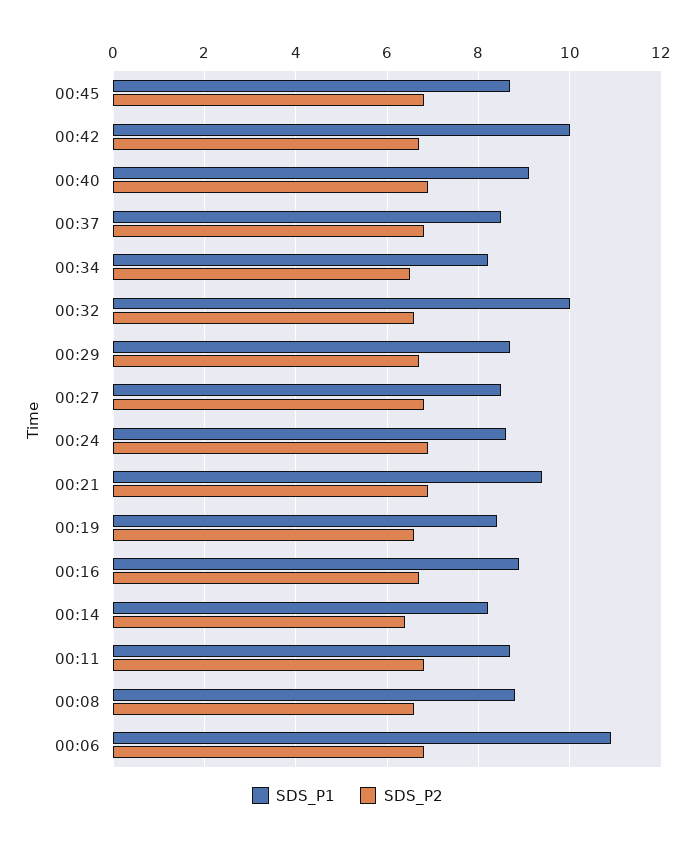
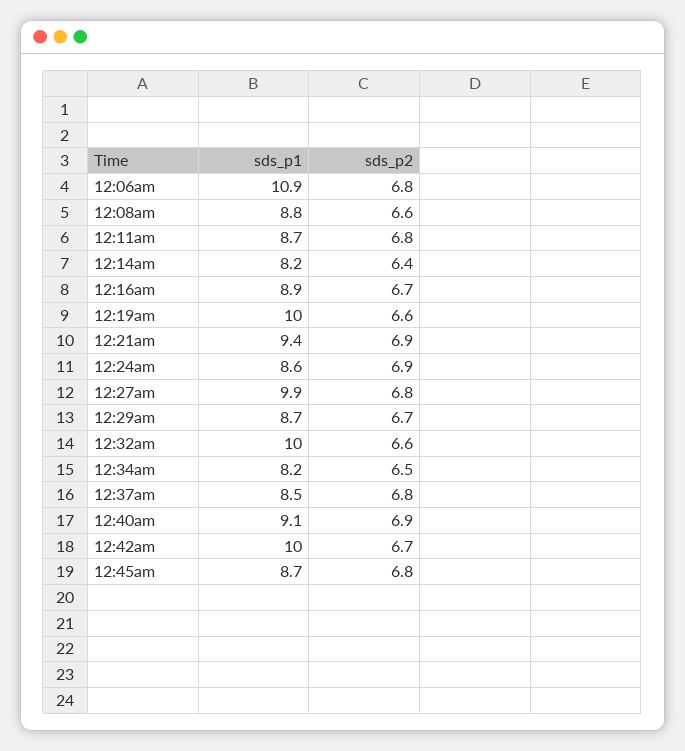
  {
    "SDS_P1": {
      "00:45": 8.7,
      "00:42": 10,
      "00:40": 9.1,
      "00:37": 8.5,
      "00:34": 8.2,
      "00:32": 10,
      "00:29": 8.7,
-     "00:27": 8.5,
+     "00:27": 9.9,
      "00:24": 8.6,
      "00:21": 9.4,
-     "00:19": 8.5,
+     "00:19": 10,
      "00:16": 8.9,
      "00:14": 8.2,
      "00:11": 8.7,
      "00:08": 8.8,
      "00:06": 10.9
    },
    "SDS_P2": {
      "00:45": 6.8,
      "00:42": 6.7,
      "00:40": 6.9,
      "00:37": 6.8,
      "00:34": 6.5,
      "00:32": 6.6,
      "00:29": 6.7,
      "00:27": 6.8,
      "00:24": 6.9,
      "00:21": 6.9,
      "00:19": 6.6,
      "00:16": 6.7,
      "00:14": 6.4,
      "00:11": 6.8,
      "00:08": 6.6,
      "00:06": 6.8
    }
  }

